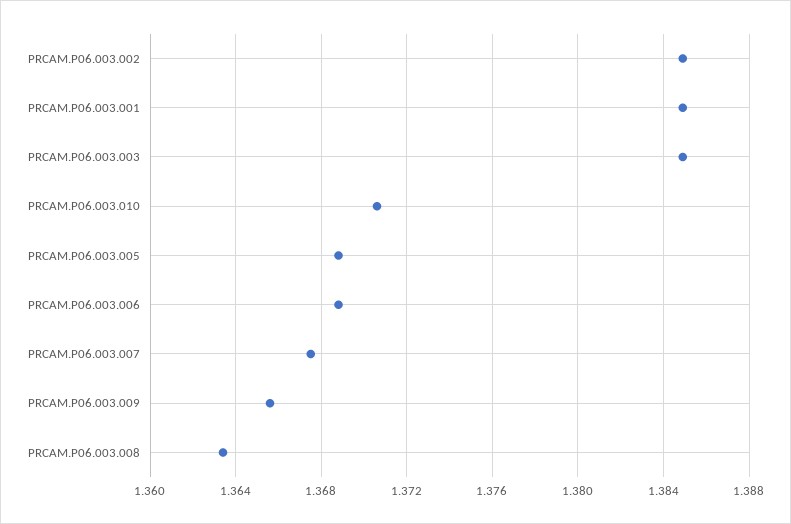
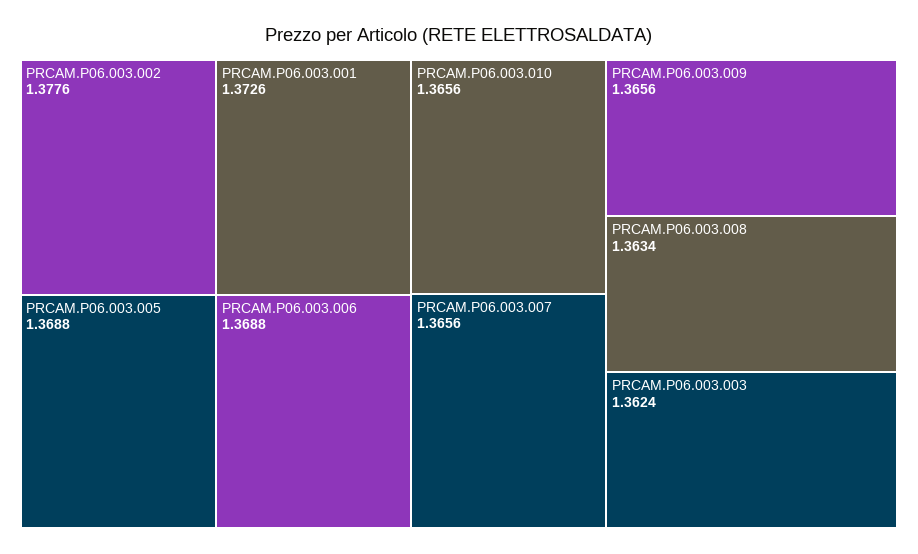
  {
-   "PRCAM.P06.003.002": 1.385,
+   "PRCAM.P06.003.002": 1.3776,
-   "PRCAM.P06.003.001": 1.385,
+   "PRCAM.P06.003.001": 1.3726,
-   "PRCAM.P06.003.003": 1.385,
+   "PRCAM.P06.003.003": 1.3624,
-   "PRCAM.P06.003.010": 1.3705,
+   "PRCAM.P06.003.010": 1.3656,
    "PRCAM.P06.003.005": 1.3688,
    "PRCAM.P06.003.006": 1.3688,
-   "PRCAM.P06.003.007": 1.3675,
+   "PRCAM.P06.003.007": 1.3656,
    "PRCAM.P06.003.009": 1.3656,
    "PRCAM.P06.003.008": 1.3634
  }

